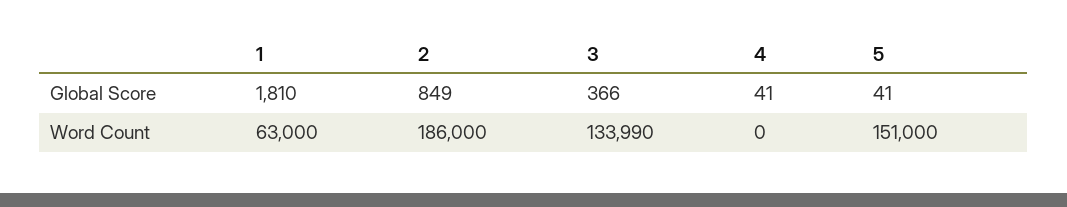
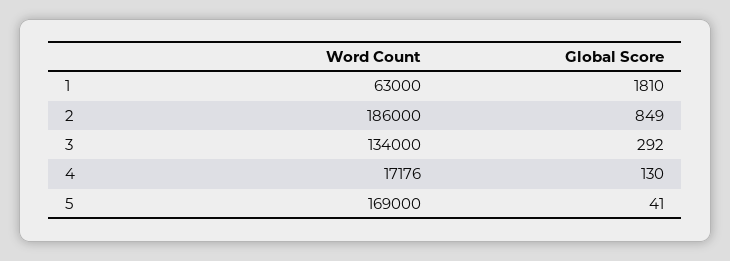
  {
    "1": {
      "Global Score": 1810,
      "Word Count": 63000
    },
    "2": {
      "Global Score": 849,
      "Word Count": 186000
    },
    "3": {
-     "Global Score": 366,
+     "Global Score": 292,
-     "Word Count": 133990
+     "Word Count": 134000
    },
    "4": {
-     "Global Score": 41,
+     "Global Score": 130,
-     "Word Count": 0
+     "Word Count": 17176
    },
    "5": {
      "Global Score": 41,
-     "Word Count": 151000
+     "Word Count": 169000
    }
  }

